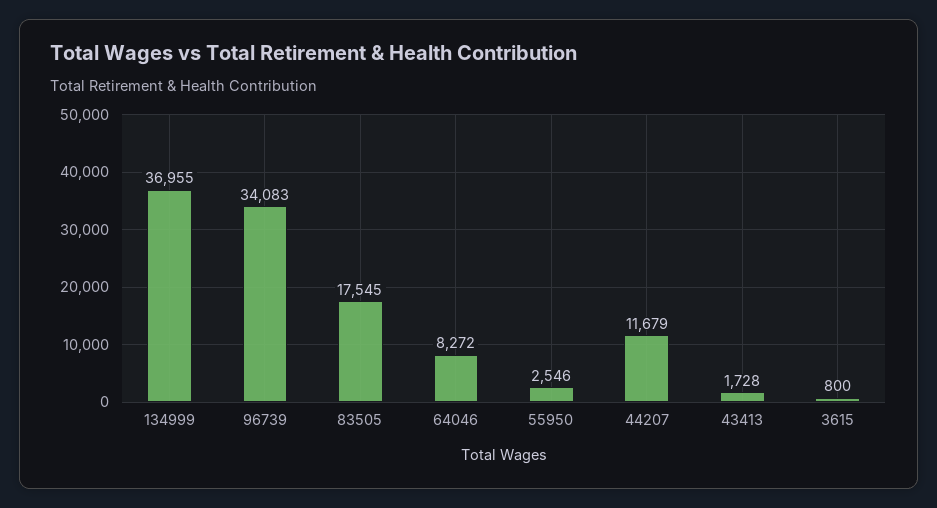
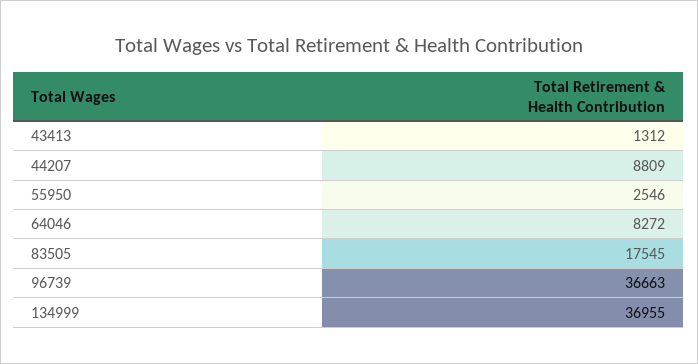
  {
    "134999": 36955,
-   "96739": 34083,
+   "96739": 36663,
    "83505": 17545,
    "64046": 8272,
    "55950": 2546,
-   "44207": 11679,
+   "44207": 8809,
-   "43413": 1728,
+   "43413": 1312
-   "3615": 800
  }

